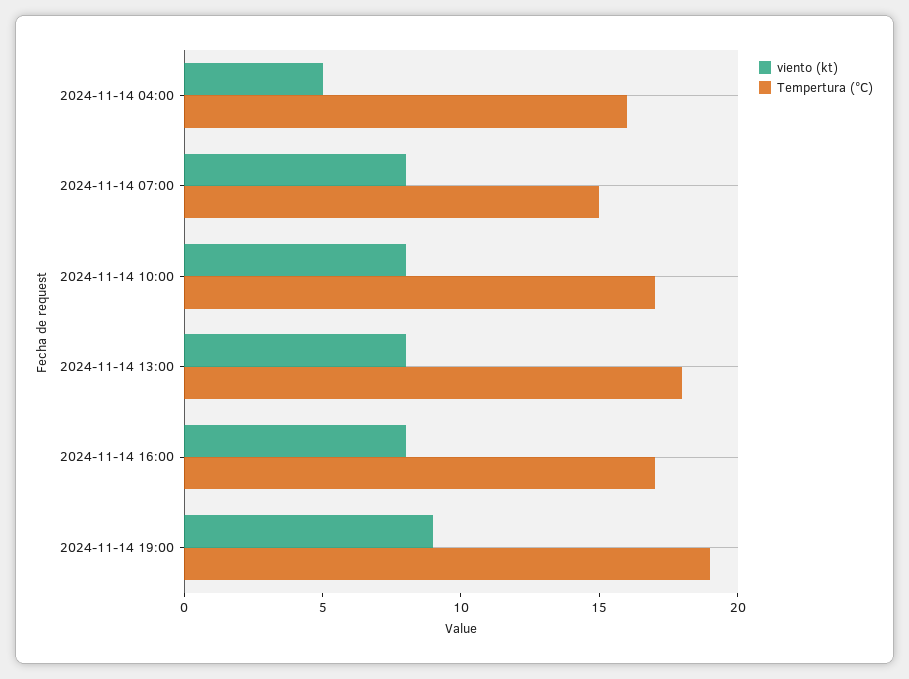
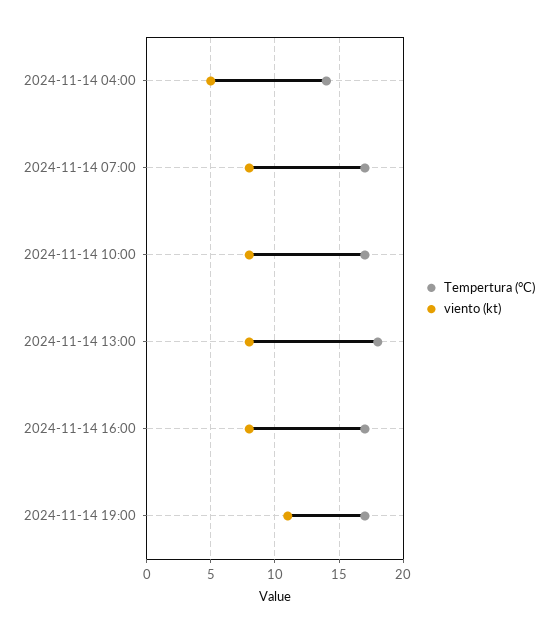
  {
    "viento (kt)": {
      "2024-11-14 04:00": 5,
      "2024-11-14 07:00": 8,
      "2024-11-14 10:00": 8,
      "2024-11-14 13:00": 8,
      "2024-11-14 16:00": 8,
-     "2024-11-14 19:00": 9
+     "2024-11-14 19:00": 11
    },
    "Tempertura (°C)": {
-     "2024-11-14 04:00": 16,
+     "2024-11-14 04:00": 14,
-     "2024-11-14 07:00": 15,
+     "2024-11-14 07:00": 17,
      "2024-11-14 10:00": 17,
      "2024-11-14 13:00": 18,
      "2024-11-14 16:00": 17,
-     "2024-11-14 19:00": 19
+     "2024-11-14 19:00": 17
    }
  }

